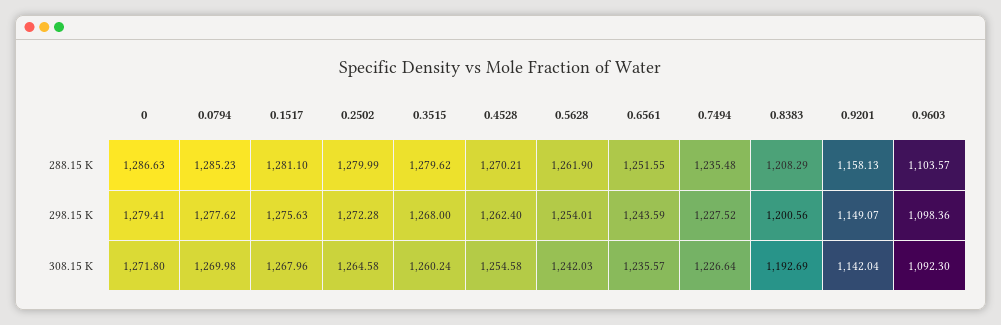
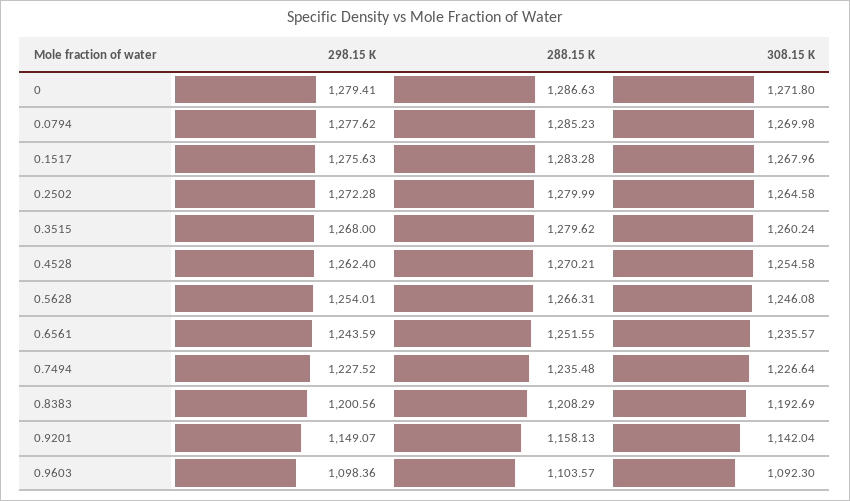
  {
    "0": {
      "288.15 K": 1286.63,
      "298.15 K": 1279.41,
      "308.15 K": 1271.8
    },
    "0.0794": {
      "288.15 K": 1285.23,
      "298.15 K": 1277.62,
      "308.15 K": 1269.98
    },
    "0.1517": {
-     "288.15 K": 1281.1,
+     "288.15 K": 1283.28,
      "298.15 K": 1275.63,
      "308.15 K": 1267.96
    },
    "0.2502": {
      "288.15 K": 1279.99,
      "298.15 K": 1272.28,
      "308.15 K": 1264.58
    },
    "0.3515": {
      "288.15 K": 1279.62,
      "298.15 K": 1268,
      "308.15 K": 1260.24
    },
    "0.4528": {
      "288.15 K": 1270.21,
      "298.15 K": 1262.4,
      "308.15 K": 1254.58
    },
    "0.5628": {
-     "288.15 K": 1261.9,
+     "288.15 K": 1266.31,
      "298.15 K": 1254.01,
-     "308.15 K": 1242.03
+     "308.15 K": 1246.08
    },
    "0.6561": {
      "288.15 K": 1251.55,
      "298.15 K": 1243.59,
      "308.15 K": 1235.57
    },
    "0.7494": {
      "288.15 K": 1235.48,
      "298.15 K": 1227.52,
      "308.15 K": 1226.64
    },
    "0.8383": {
      "288.15 K": 1208.29,
      "298.15 K": 1200.56,
      "308.15 K": 1192.69
    },
    "0.9201": {
      "288.15 K": 1158.13,
      "298.15 K": 1149.07,
      "308.15 K": 1142.04
    },
    "0.9603": {
      "288.15 K": 1103.57,
      "298.15 K": 1098.36,
      "308.15 K": 1092.3
    }
  }

